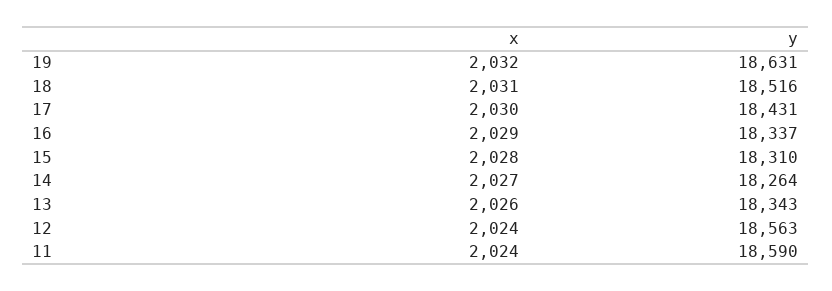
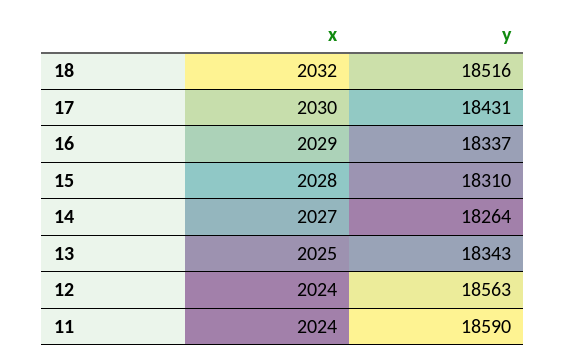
  {
    "x": {
-     "19": 2032,
-     "18": 2031,
+     "18": 2032,
      "17": 2030,
      "16": 2029,
      "15": 2028,
      "14": 2027,
-     "13": 2026,
+     "13": 2025,
      "12": 2024,
      "11": 2024
    },
    "y": {
-     "19": 18631,
      "18": 18516,
      "17": 18431,
      "16": 18337,
      "15": 18310,
      "14": 18264,
      "13": 18343,
      "12": 18563,
      "11": 18590
    }
  }

